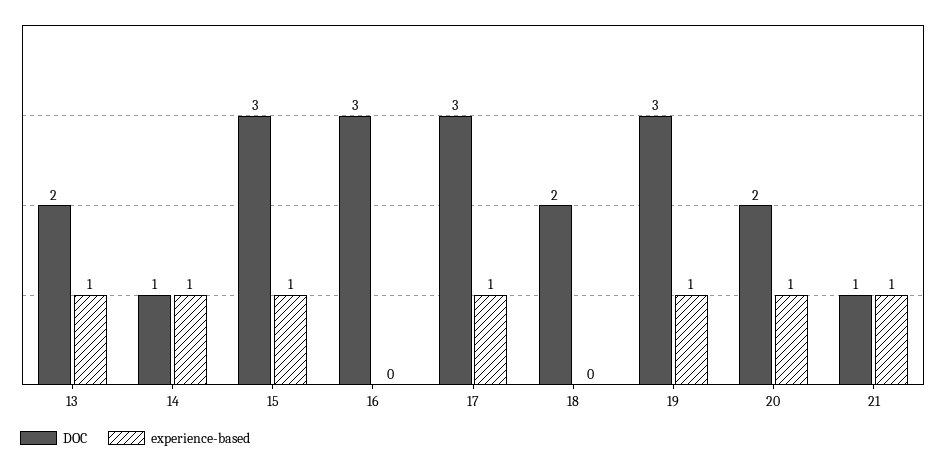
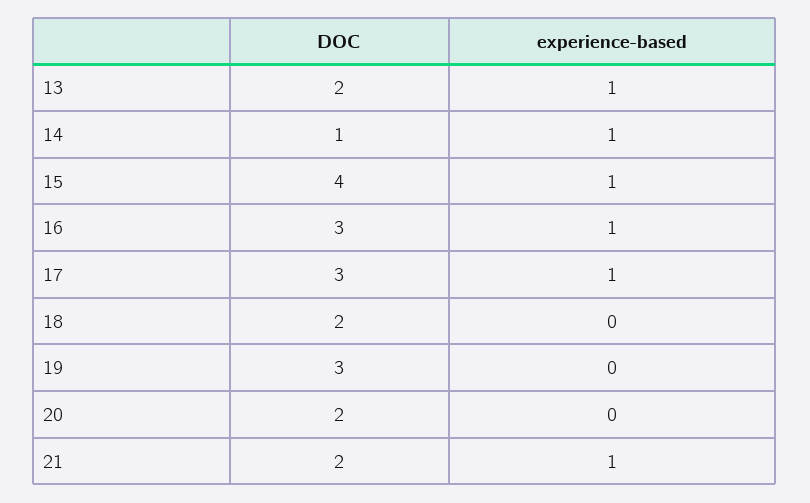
  {
    "DOC": {
      "13": 2,
      "14": 1,
-     "15": 3,
+     "15": 4,
      "16": 3,
      "17": 3,
      "18": 2,
      "19": 3,
      "20": 2,
-     "21": 1
+     "21": 2
    },
    "experience-based": {
      "13": 1,
      "14": 1,
      "15": 1,
-     "16": 0,
+     "16": 1,
      "17": 1,
      "18": 0,
-     "19": 1,
+     "19": 0,
-     "20": 1,
+     "20": 0,
      "21": 1
    }
  }

